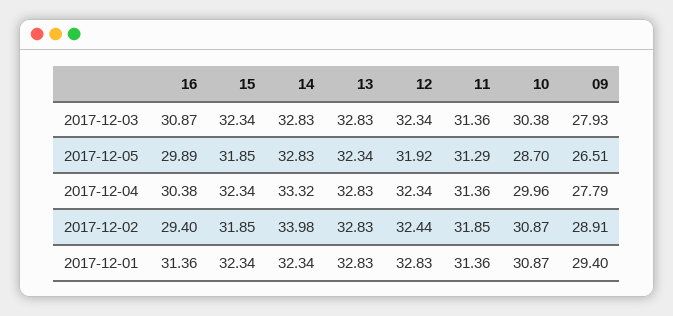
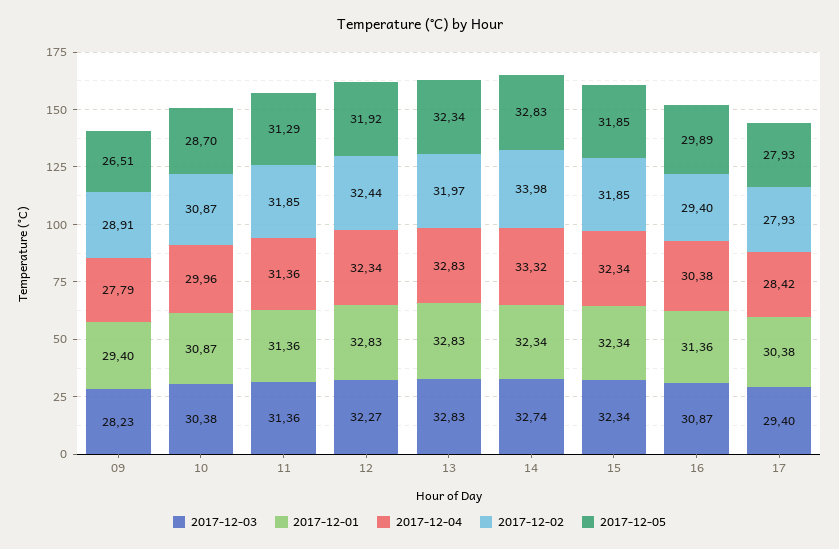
  {
    "2017-12-03": {
      "16": 30.87,
      "15": 32.34,
-     "14": 32.83,
+     "14": 32.74,
      "13": 32.83,
-     "12": 32.34,
+     "12": 32.27,
      "11": 31.36,
      "10": 30.38,
-     "09": 27.93
+     "09": 28.23,
+     "17": 29.4
    },
    "2017-12-05": {
      "16": 29.89,
      "15": 31.85,
      "14": 32.83,
      "13": 32.34,
      "12": 31.92,
      "11": 31.29,
      "10": 28.7,
-     "09": 26.51
+     "09": 26.51,
+     "17": 27.93
    },
    "2017-12-04": {
      "16": 30.38,
      "15": 32.34,
      "14": 33.32,
      "13": 32.83,
      "12": 32.34,
      "11": 31.36,
      "10": 29.96,
-     "09": 27.79
+     "09": 27.79,
+     "17": 28.42
    },
    "2017-12-02": {
      "16": 29.4,
      "15": 31.85,
      "14": 33.98,
-     "13": 32.83,
+     "13": 31.97,
      "12": 32.44,
      "11": 31.85,
      "10": 30.87,
-     "09": 28.91
+     "09": 28.91,
+     "17": 27.93
    },
    "2017-12-01": {
      "16": 31.36,
      "15": 32.34,
      "14": 32.34,
      "13": 32.83,
      "12": 32.83,
      "11": 31.36,
      "10": 30.87,
-     "09": 29.4
+     "09": 29.4,
+     "17": 30.38
    }
  }

